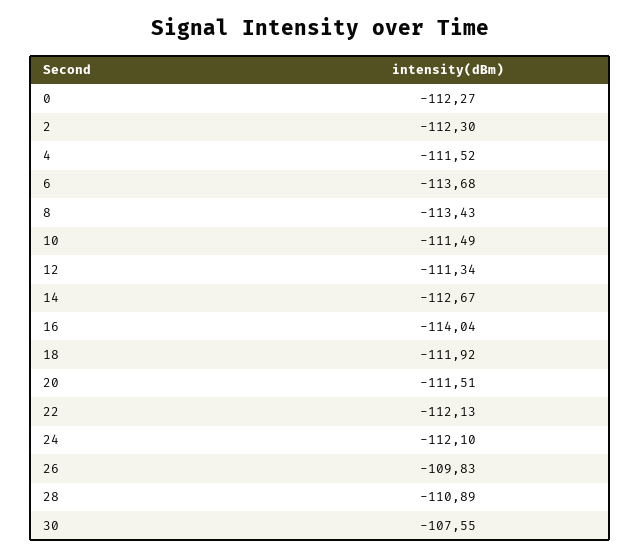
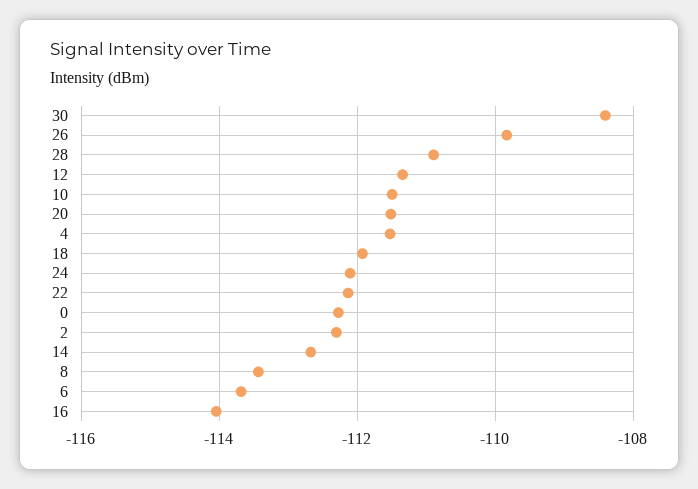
  {
    "0": -112.27,
    "2": -112.3,
    "4": -111.52,
    "6": -113.68,
    "8": -113.43,
    "10": -111.49,
    "12": -111.34,
    "14": -112.67,
    "16": -114.04,
    "18": -111.92,
    "20": -111.51,
    "22": -112.13,
    "24": -112.1,
    "26": -109.83,
    "28": -110.89,
-   "30": -107.55
+   "30": -108.4
  }

